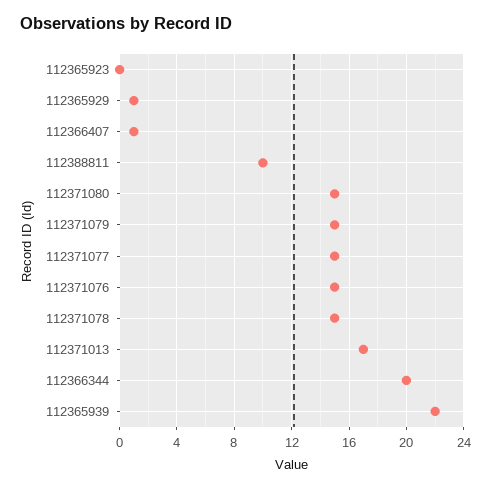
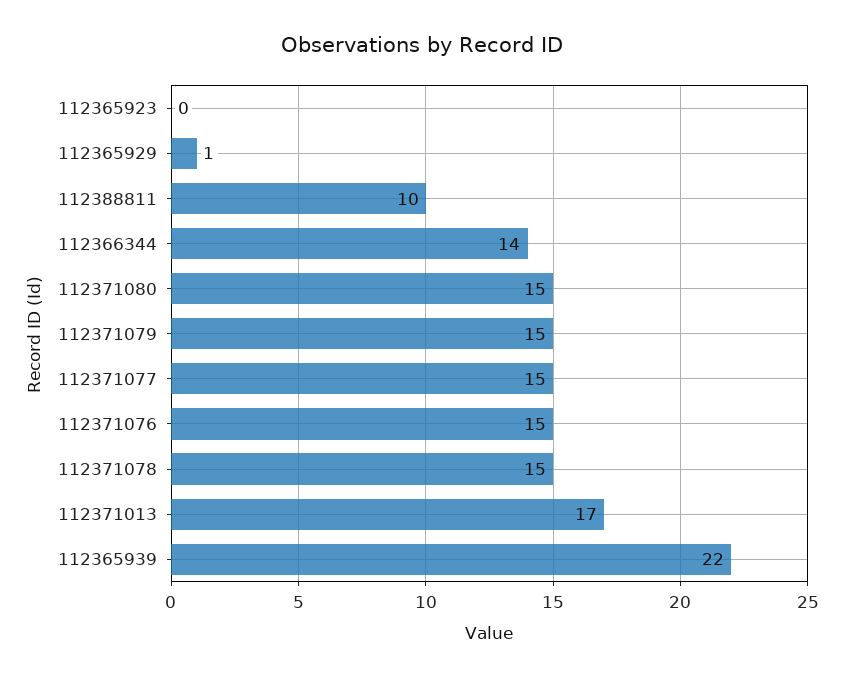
  {
    "112365923": 0,
    "112365929": 1,
-   "112366407": 1,
    "112388811": 10,
    "112371080": 15,
    "112371079": 15,
    "112371077": 15,
    "112371076": 15,
    "112371078": 15,
    "112371013": 17,
-   "112366344": 20,
+   "112366344": 14,
    "112365939": 22
  }

